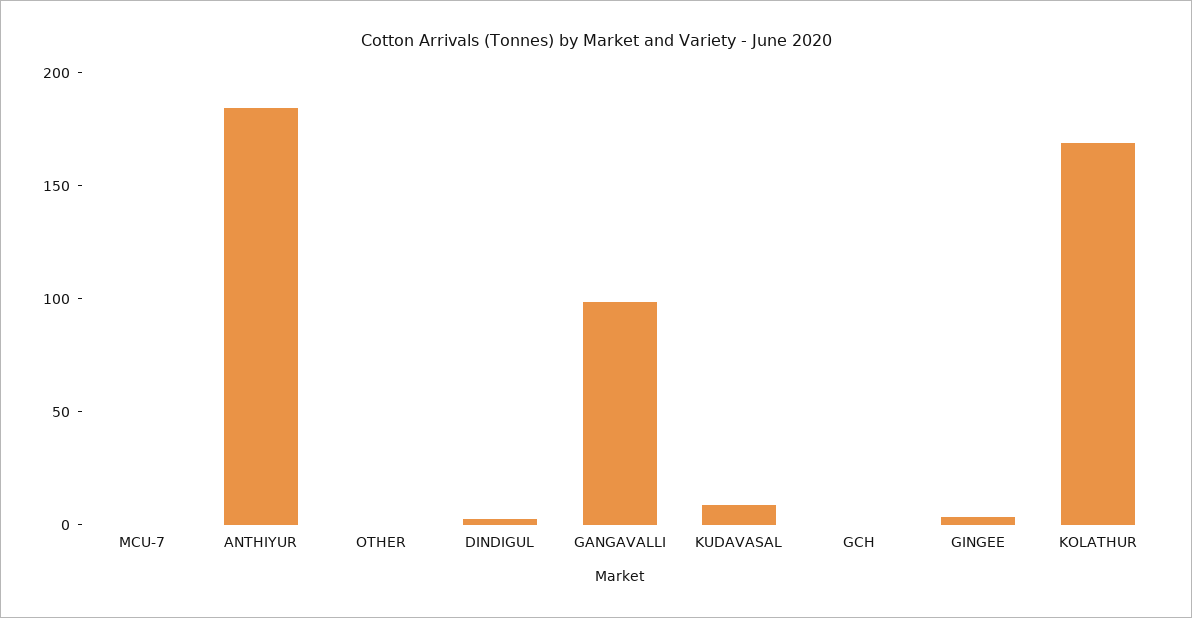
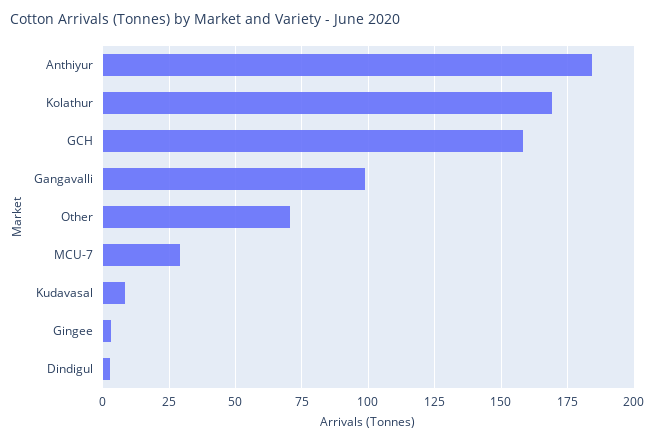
  {
-   "MCU-7": 0,
+   "MCU-7": 30,
    "ANTHIYUR": 185,
-   "OTHER": 0,
+   "OTHER": 70,
    "DINDIGUL": 2.5,
    "GANGAVALLI": 97.5,
    "KUDAVASAL": 7.5,
-   "GCH": 0,
+   "GCH": 157.5,
    "GINGEE": 2.5,
    "KOLATHUR": 170
  }

